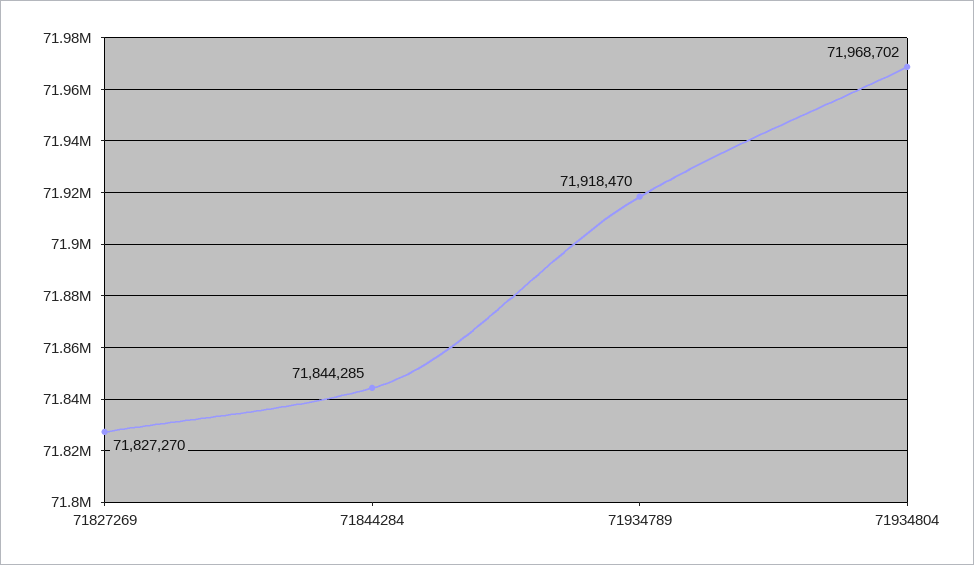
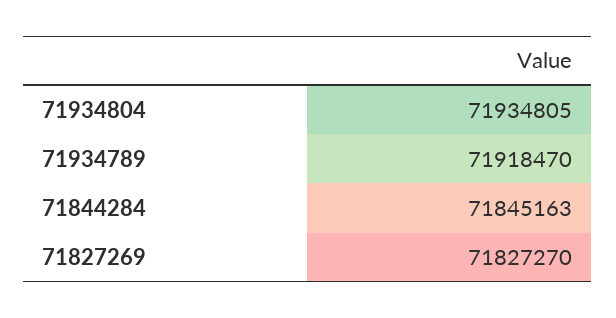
  {
    "71827269": 71827270,
-   "71844284": 71844285,
+   "71844284": 71845163,
    "71934789": 71918470,
-   "71934804": 71968702
+   "71934804": 71934805
  }

